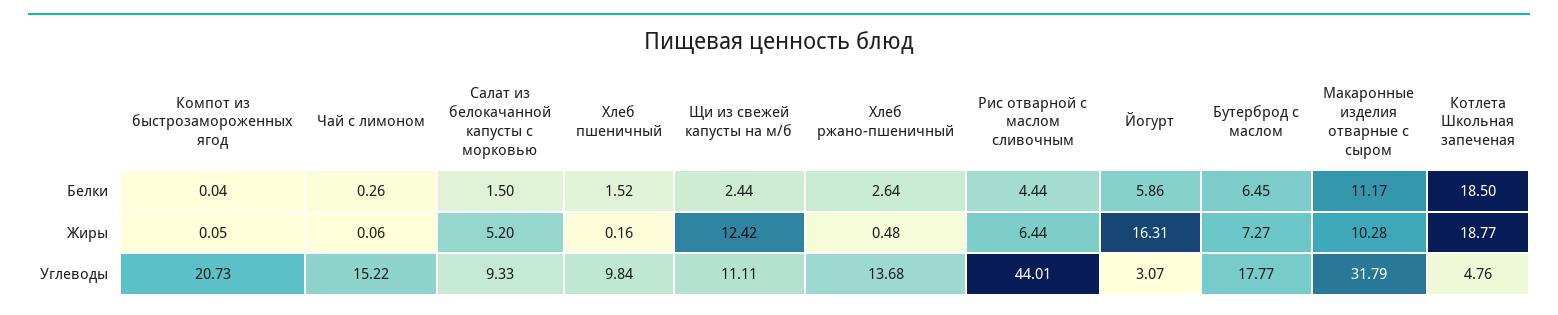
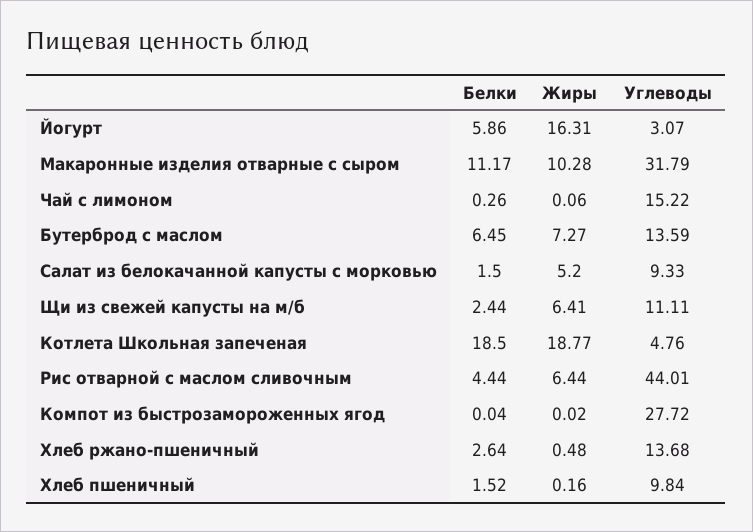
  {
    "Компот из быстрозамороженных ягод": {
      "Белки": 0.04,
-     "Жиры": 0.05,
+     "Жиры": 0.02,
-     "Углеводы": 20.73
+     "Углеводы": 27.72
    },
    "Чай с лимоном": {
      "Белки": 0.26,
      "Жиры": 0.06,
      "Углеводы": 15.22
    },
    "Салат из белокачанной капусты с морковью": {
      "Белки": 1.5,
      "Жиры": 5.2,
      "Углеводы": 9.33
    },
    "Хлеб пшеничный": {
      "Белки": 1.52,
      "Жиры": 0.16,
      "Углеводы": 9.84
    },
    "Щи из свежей капусты на м/б": {
      "Белки": 2.44,
-     "Жиры": 12.42,
+     "Жиры": 6.41,
      "Углеводы": 11.11
    },
    "Хлеб ржано-пшеничный": {
      "Белки": 2.64,
      "Жиры": 0.48,
      "Углеводы": 13.68
    },
    "Рис отварной с маслом сливочным": {
      "Белки": 4.44,
      "Жиры": 6.44,
      "Углеводы": 44.01
    },
    "Йогурт": {
      "Белки": 5.86,
      "Жиры": 16.31,
      "Углеводы": 3.07
    },
    "Бутерброд с маслом": {
      "Белки": 6.45,
      "Жиры": 7.27,
-     "Углеводы": 17.77
+     "Углеводы": 13.59
    },
    "Макаронные изделия отварные с сыром": {
      "Белки": 11.17,
      "Жиры": 10.28,
      "Углеводы": 31.79
    },
    "Котлета Школьная запеченая": {
      "Белки": 18.5,
      "Жиры": 18.77,
      "Углеводы": 4.76
    }
  }

